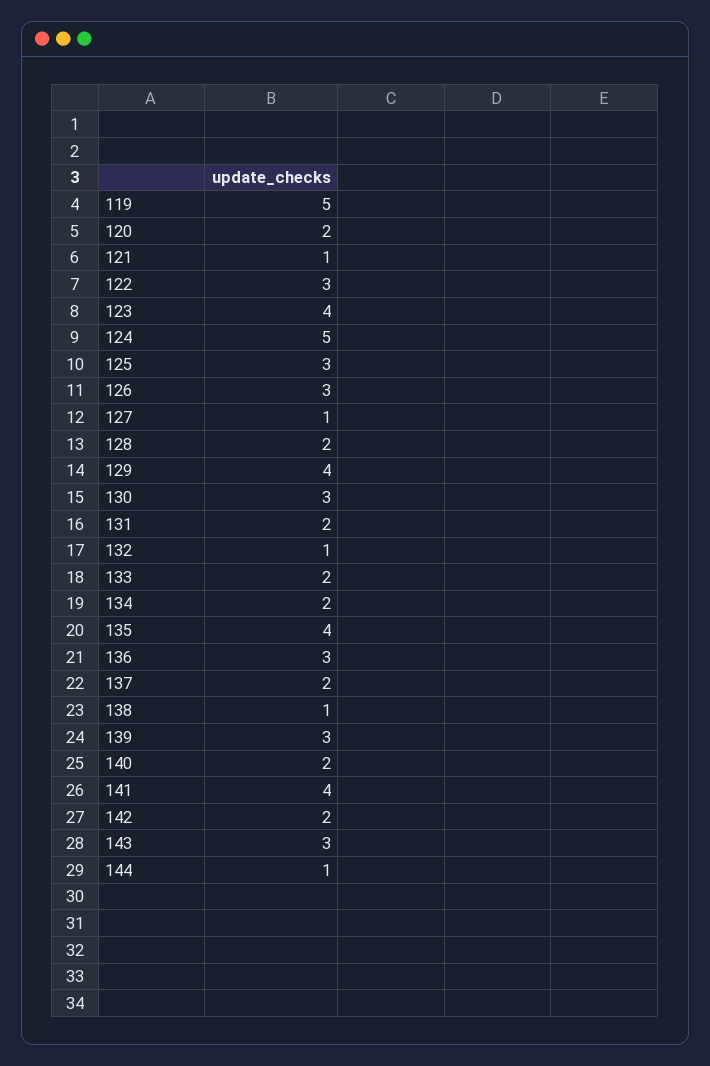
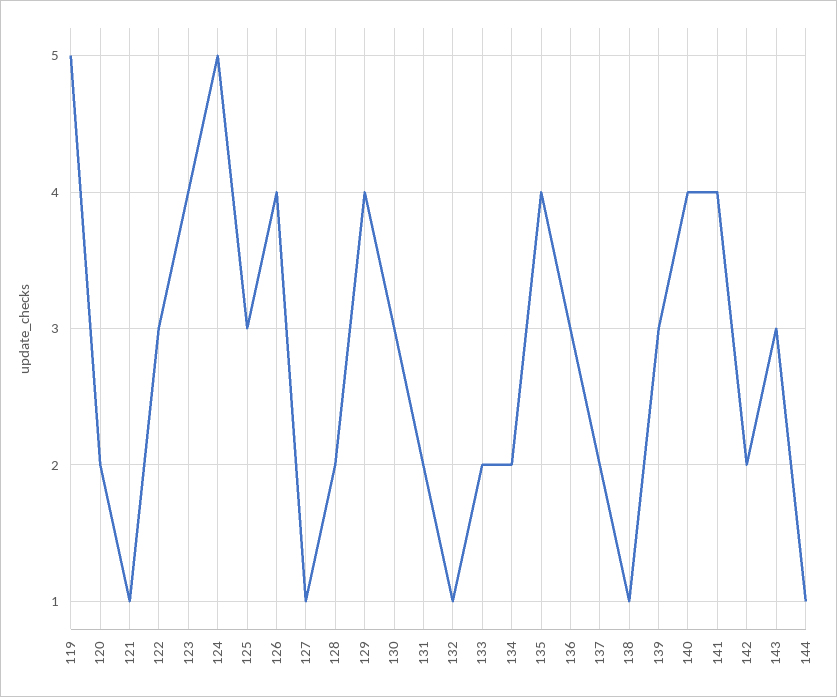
  {
    "119": 5,
    "120": 2,
    "121": 1,
    "122": 3,
    "123": 4,
    "124": 5,
    "125": 3,
-   "126": 3,
+   "126": 4,
    "127": 1,
    "128": 2,
    "129": 4,
    "130": 3,
    "131": 2,
    "132": 1,
    "133": 2,
    "134": 2,
    "135": 4,
    "136": 3,
    "137": 2,
    "138": 1,
    "139": 3,
-   "140": 2,
+   "140": 4,
    "141": 4,
    "142": 2,
    "143": 3,
    "144": 1
  }

